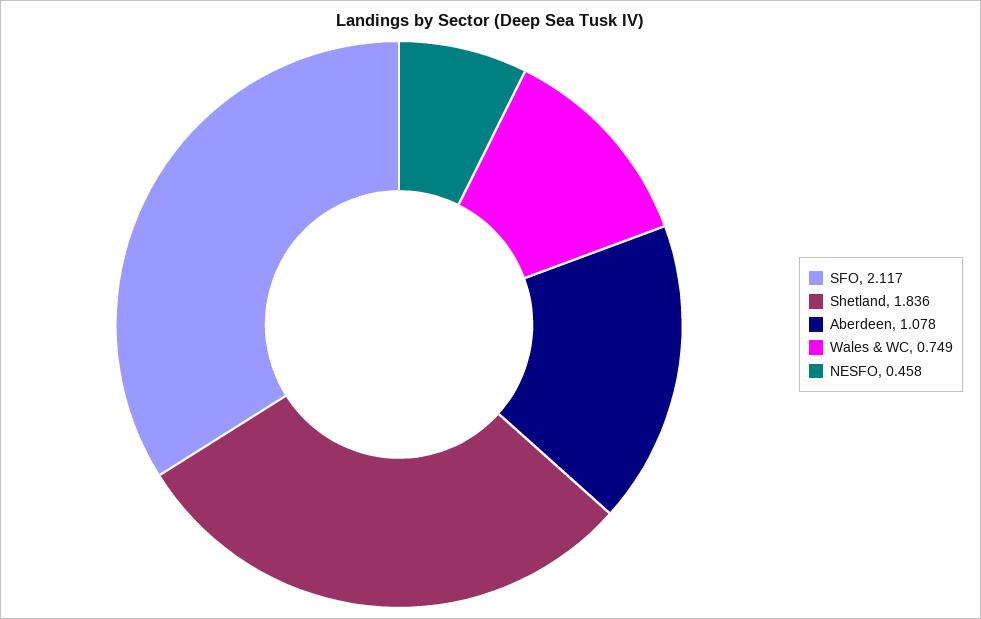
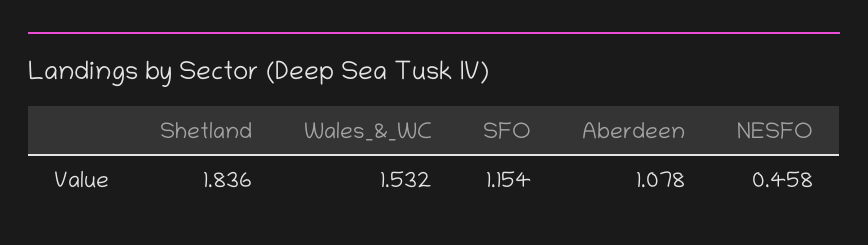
  {
-   "SFO": 2.117,
+   "SFO": 1.154,
    "Shetland": 1.836,
    "Aberdeen": 1.078,
-   "Wales & WC": 0.749,
+   "Wales & WC": 1.532,
    "NESFO": 0.458
  }

